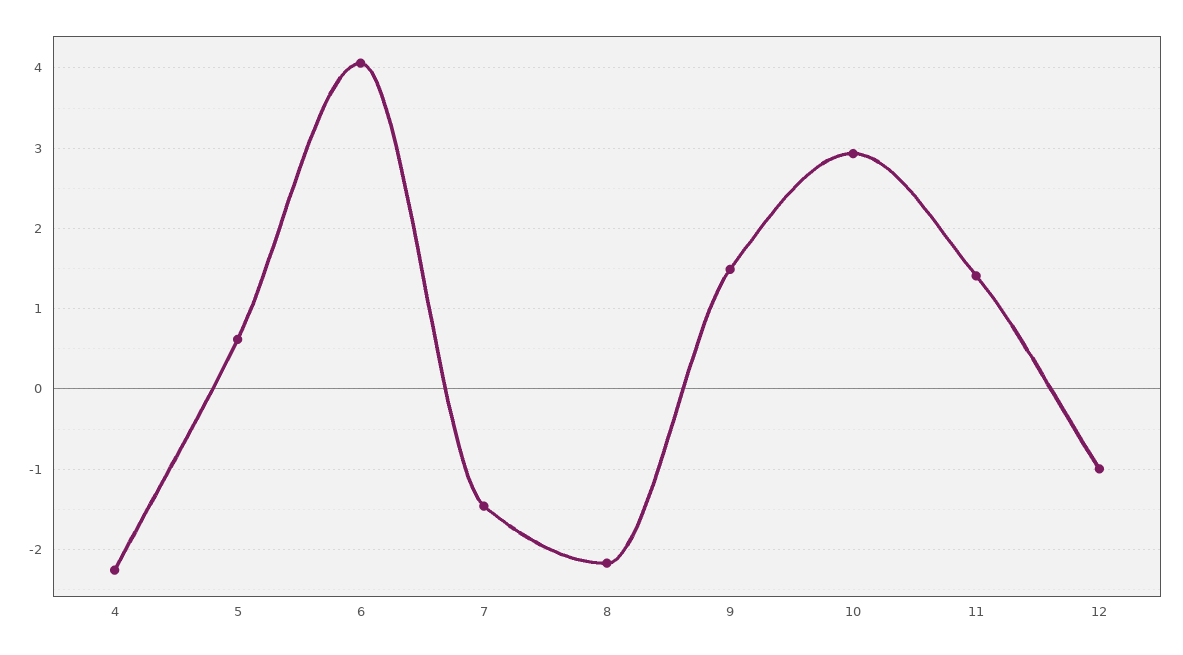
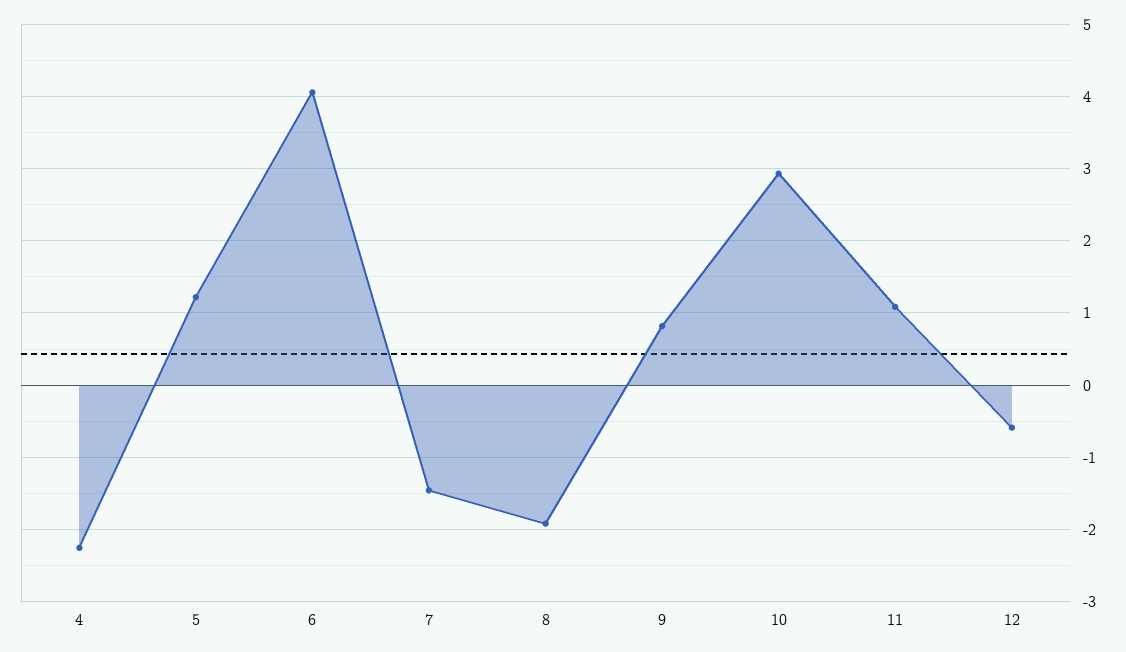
  {
    "4": -2.3,
-   "5": 0.6,
+   "5": 1.2,
    "6": 4.1,
    "7": -1.5,
-   "8": -2.2,
+   "8": -1.9,
-   "9": 1.5,
+   "9": 0.8,
    "10": 2.9,
-   "11": 1.4,
+   "11": 1.1,
-   "12": -1
+   "12": -0.6
  }

